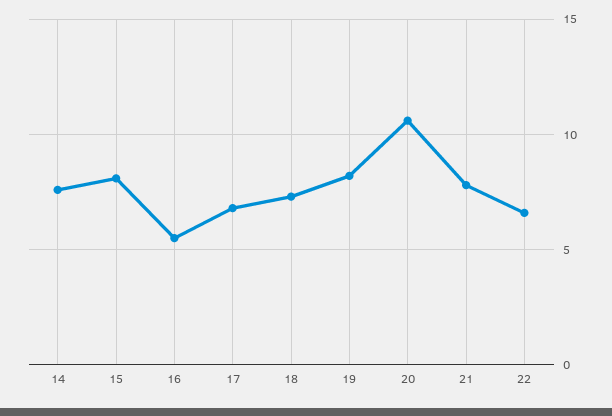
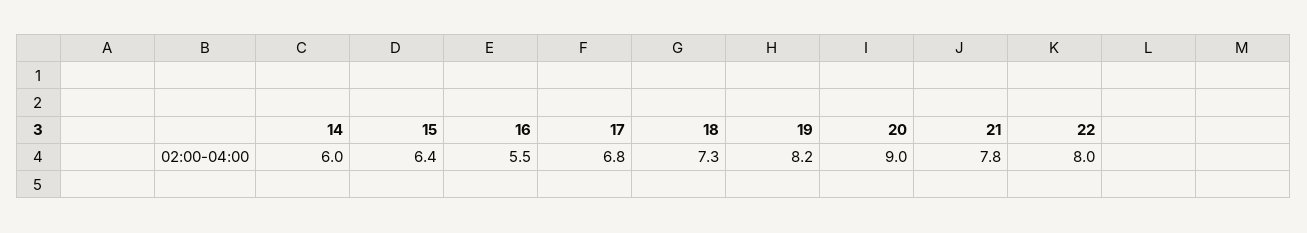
  {
-   "14": 7.5,
+   "14": 6,
-   "15": 8,
+   "15": 6.4,
    "16": 5.5,
    "17": 6.8,
    "18": 7.3,
    "19": 8.2,
-   "20": 10.5,
+   "20": 9,
    "21": 7.8,
-   "22": 6.5
+   "22": 8
  }

